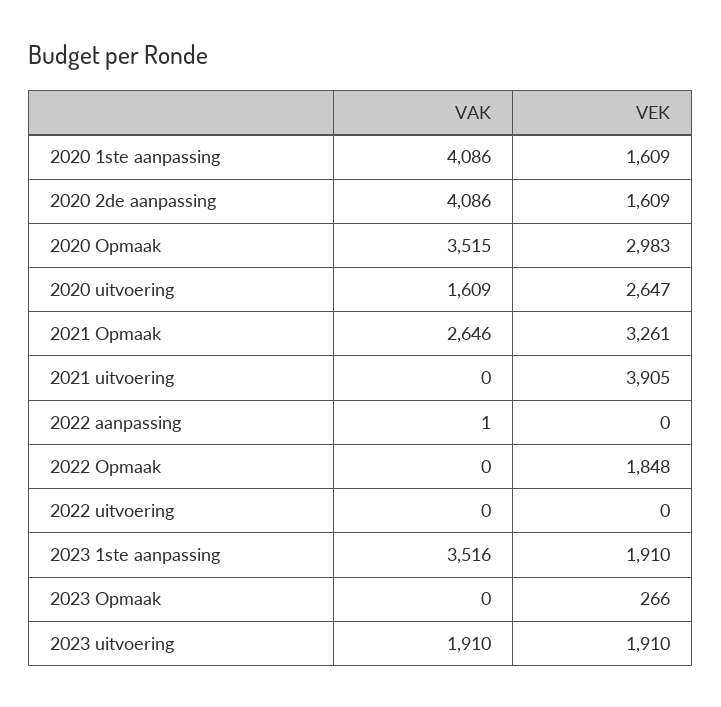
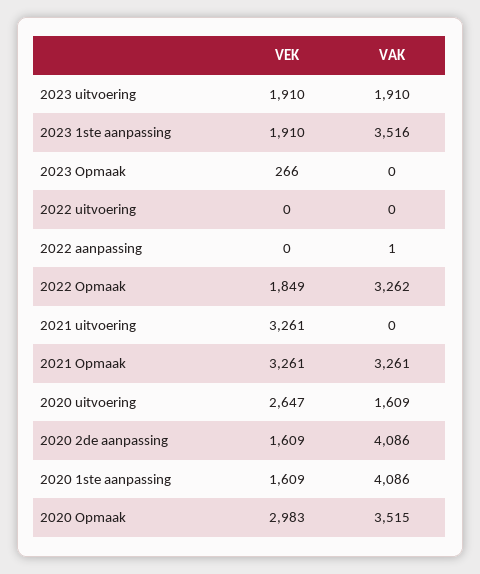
  {
    "VAK": {
      "2020 1ste aanpassing": 4086,
      "2020 2de aanpassing": 4086,
      "2020 Opmaak": 3515,
      "2020 uitvoering": 1609,
-     "2021 Opmaak": 2646,
+     "2021 Opmaak": 3261,
      "2021 uitvoering": 0,
      "2022 aanpassing": 1,
-     "2022 Opmaak": 0,
+     "2022 Opmaak": 3262,
      "2022 uitvoering": 0,
      "2023 1ste aanpassing": 3516,
      "2023 Opmaak": 0,
      "2023 uitvoering": 1910
    },
    "VEK": {
      "2020 1ste aanpassing": 1609,
      "2020 2de aanpassing": 1609,
      "2020 Opmaak": 2983,
      "2020 uitvoering": 2647,
      "2021 Opmaak": 3261,
-     "2021 uitvoering": 3905,
+     "2021 uitvoering": 3261,
      "2022 aanpassing": 0,
-     "2022 Opmaak": 1848,
+     "2022 Opmaak": 1849,
      "2022 uitvoering": 0,
      "2023 1ste aanpassing": 1910,
      "2023 Opmaak": 266,
      "2023 uitvoering": 1910
    }
  }

